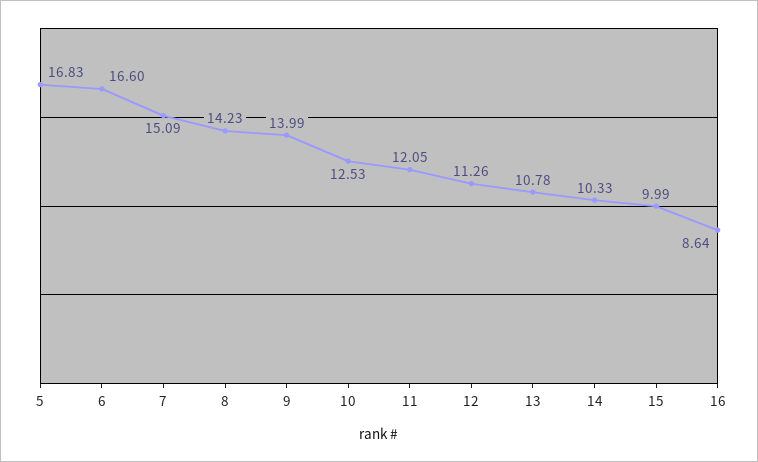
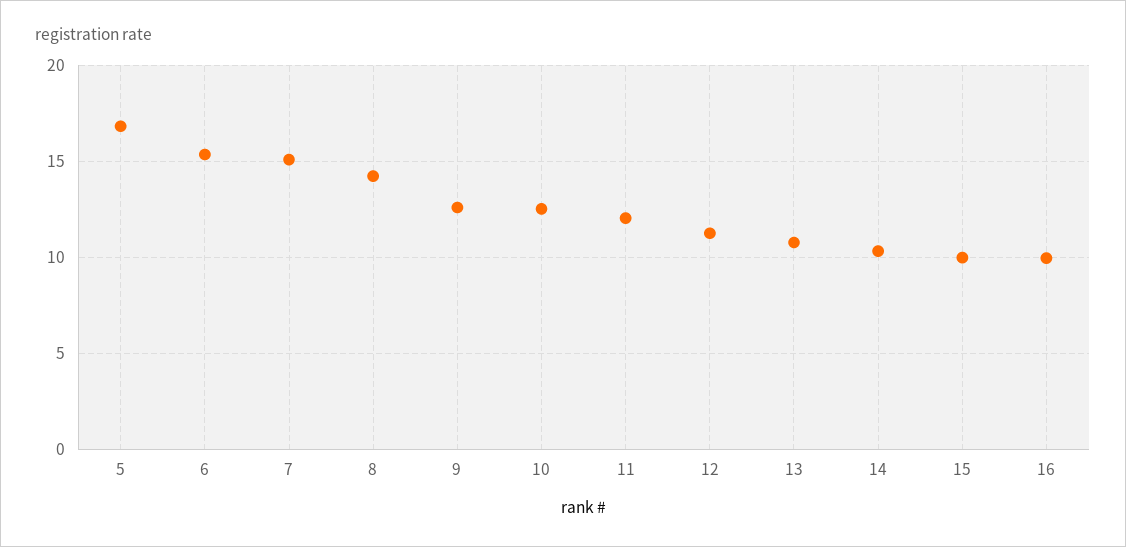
  {
    "5": 16.83,
-   "6": 16.6,
+   "6": 15.5,
    "7": 15.09,
    "8": 14.23,
-   "9": 13.99,
+   "9": 12.5,
    "10": 12.53,
    "11": 12.05,
    "12": 11.26,
    "13": 10.78,
    "14": 10.33,
    "15": 9.99,
-   "16": 8.64
+   "16": 10
  }

